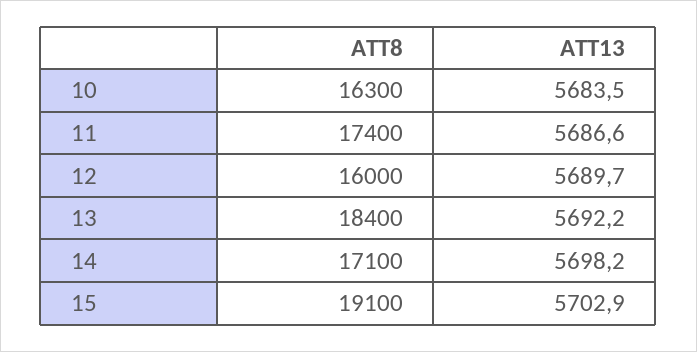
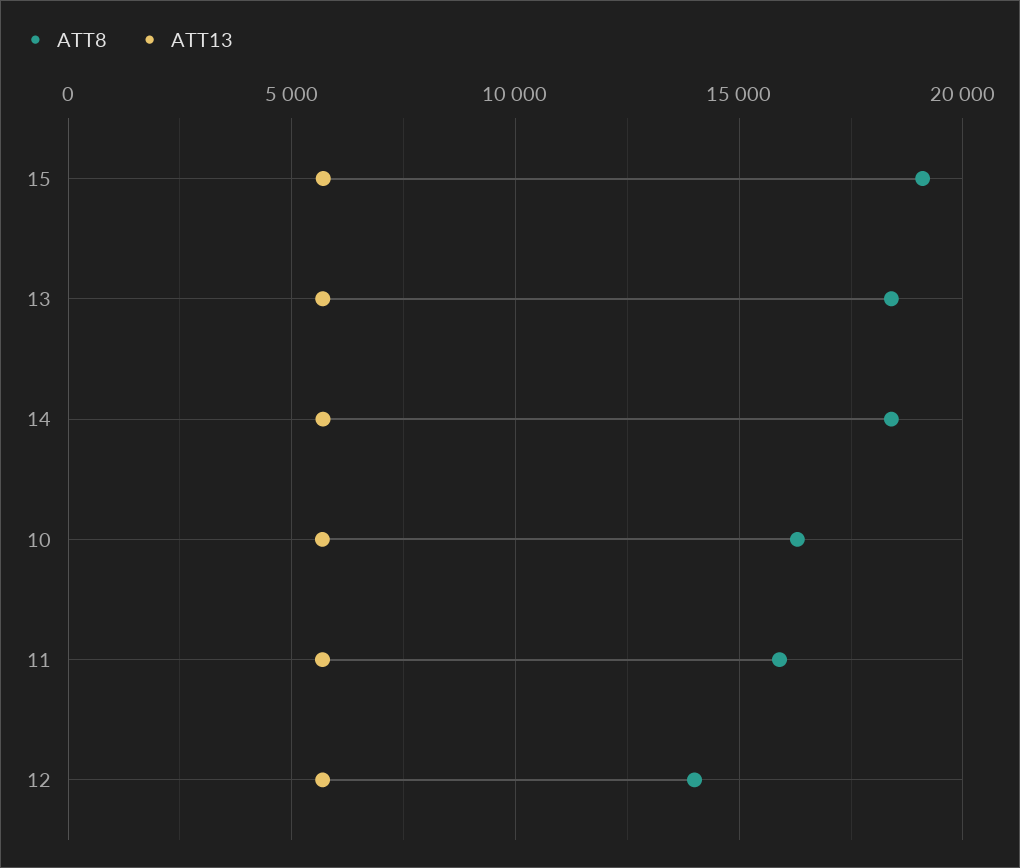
  {
    "ATT8": {
      "10": 16300,
-     "11": 17400,
+     "11": 16000,
-     "12": 16000,
+     "12": 14000,
      "13": 18400,
-     "14": 17100,
+     "14": 18500,
      "15": 19100
    },
    "ATT13": {
      "10": 5683.5,
      "11": 5686.6,
      "12": 5689.7,
      "13": 5692.2,
      "14": 5698.2,
      "15": 5702.9
    }
  }

